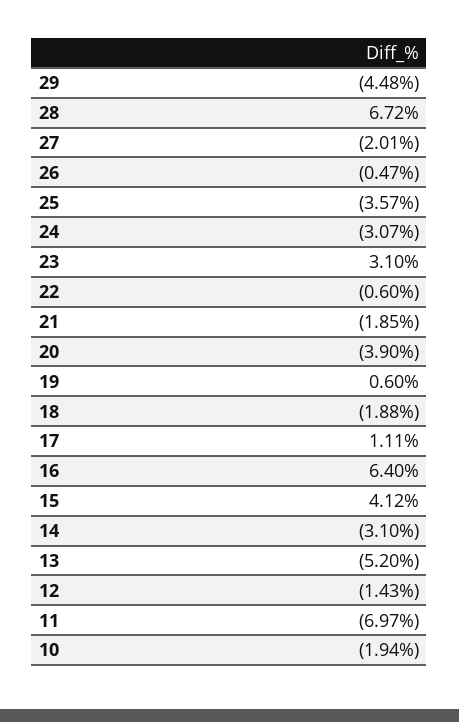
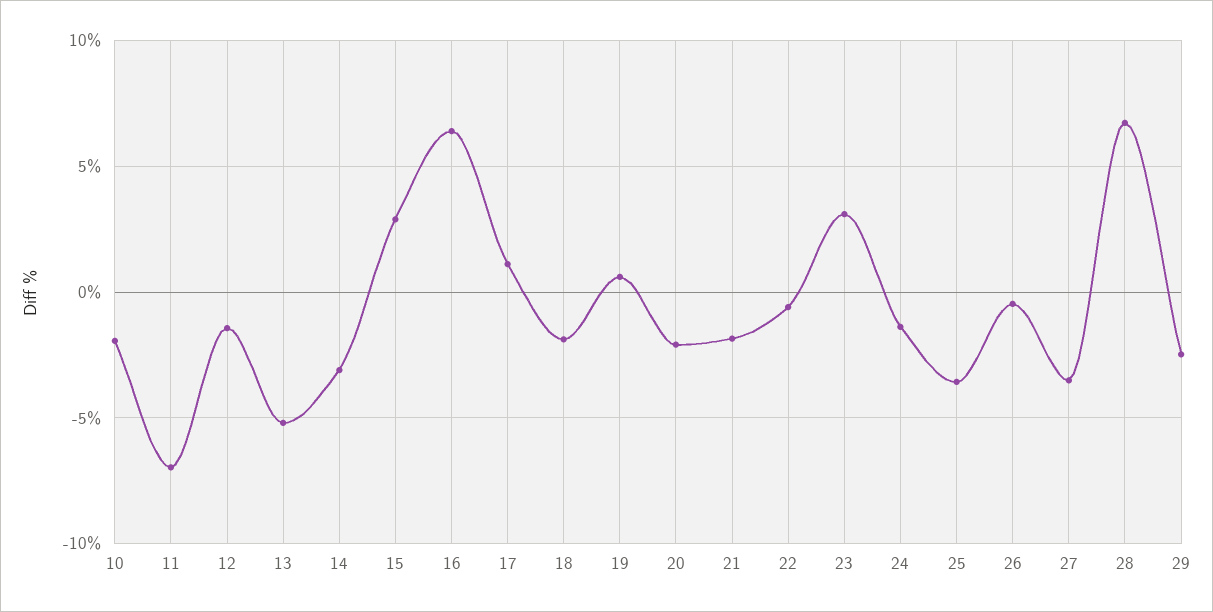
  {
-   "29": -4.48,
+   "29": -2.5,
    "28": 6.72,
-   "27": -2.01,
+   "27": -3.5,
    "26": -0.47,
    "25": -3.57,
-   "24": -3.07,
+   "24": -1.5,
    "23": 3.1,
    "22": -0.6,
    "21": -1.85,
-   "20": -3.9,
+   "20": -2,
    "19": 0.6,
    "18": -1.88,
    "17": 1.11,
    "16": 6.4,
-   "15": 4.12,
+   "15": 3,
    "14": -3.1,
    "13": -5.2,
    "12": -1.43,
    "11": -6.97,
    "10": -1.94
  }

